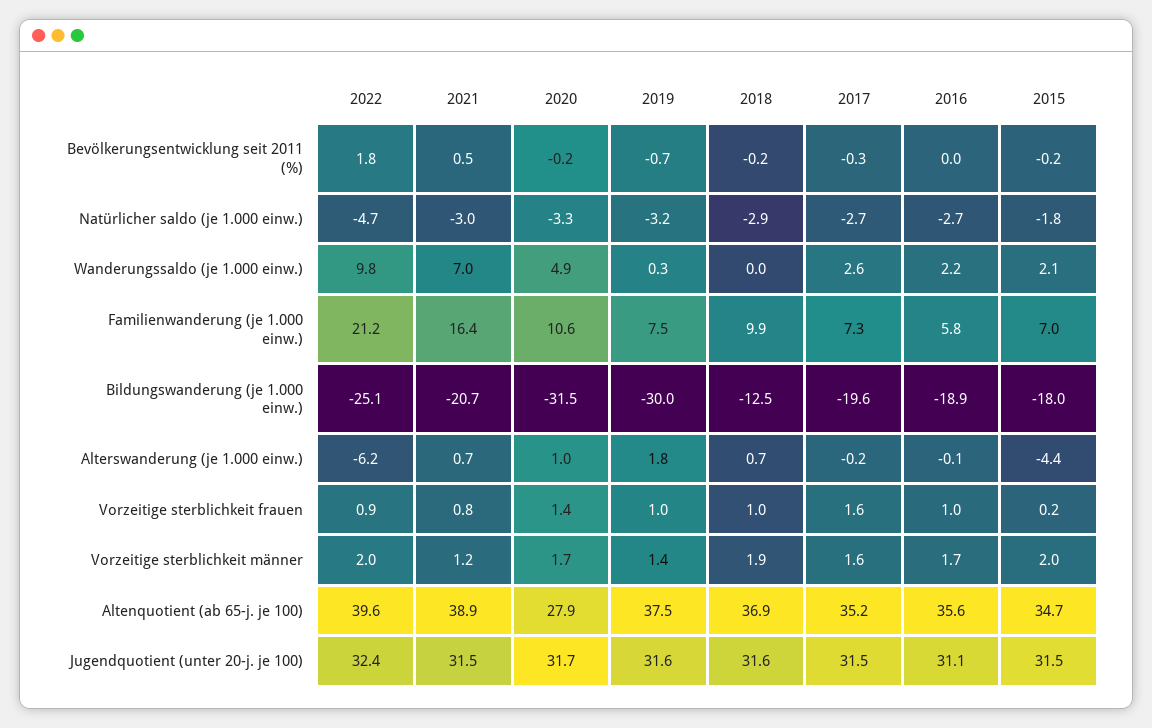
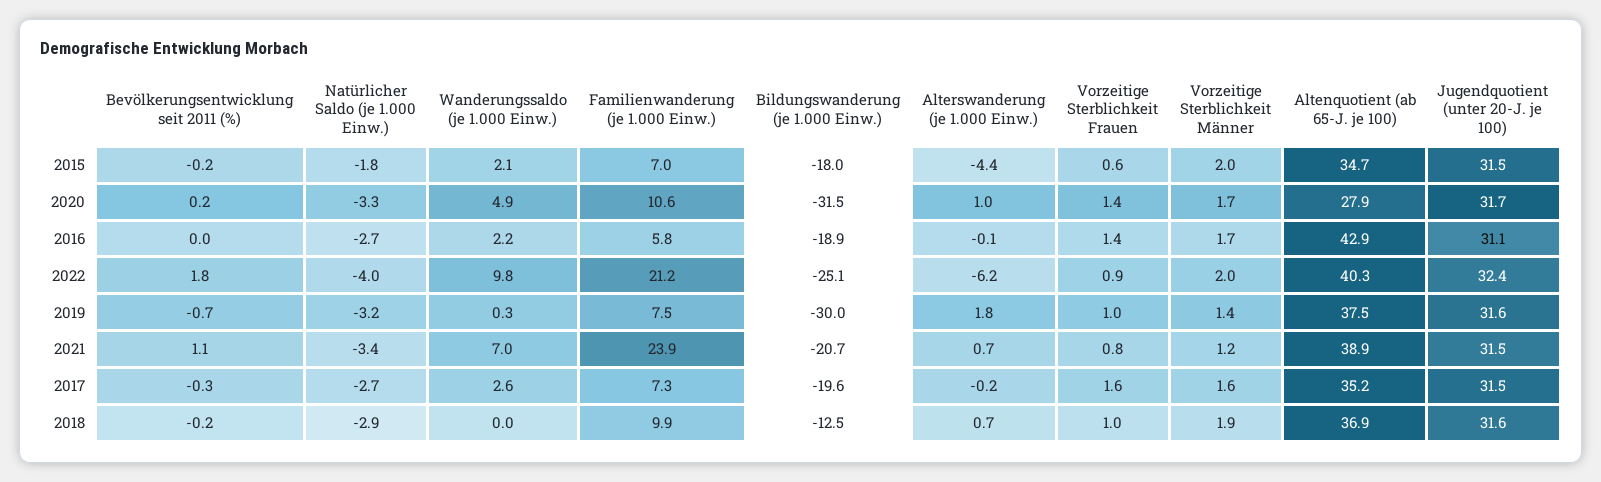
  {
    "2022": {
      "Bevölkerungsentwicklung seit 2011 (%)": 1.8,
-     "Natürlicher saldo (je 1.000 einw.)": -4.7,
+     "Natürlicher saldo (je 1.000 einw.)": -4,
      "Wanderungssaldo (je 1.000 einw.)": 9.8,
      "Familienwanderung (je 1.000 einw.)": 21.2,
      "Bildungswanderung (je 1.000 einw.)": -25.1,
      "Alterswanderung (je 1.000 einw.)": -6.2,
      "Vorzeitige sterblichkeit frauen": 0.9,
      "Vorzeitige sterblichkeit männer": 2,
-     "Altenquotient (ab 65-j. je 100)": 39.6,
+     "Altenquotient (ab 65-j. je 100)": 40.3,
      "Jugendquotient (unter 20-j. je 100)": 32.4
    },
    "2021": {
-     "Bevölkerungsentwicklung seit 2011 (%)": 0.5,
+     "Bevölkerungsentwicklung seit 2011 (%)": 1.1,
-     "Natürlicher saldo (je 1.000 einw.)": -3,
+     "Natürlicher saldo (je 1.000 einw.)": -3.4,
      "Wanderungssaldo (je 1.000 einw.)": 7,
-     "Familienwanderung (je 1.000 einw.)": 16.4,
+     "Familienwanderung (je 1.000 einw.)": 23.9,
      "Bildungswanderung (je 1.000 einw.)": -20.7,
      "Alterswanderung (je 1.000 einw.)": 0.7,
      "Vorzeitige sterblichkeit frauen": 0.8,
      "Vorzeitige sterblichkeit männer": 1.2,
      "Altenquotient (ab 65-j. je 100)": 38.9,
      "Jugendquotient (unter 20-j. je 100)": 31.5
    },
    "2020": {
-     "Bevölkerungsentwicklung seit 2011 (%)": -0.2,
+     "Bevölkerungsentwicklung seit 2011 (%)": 0.2,
      "Natürlicher saldo (je 1.000 einw.)": -3.3,
      "Wanderungssaldo (je 1.000 einw.)": 4.9,
      "Familienwanderung (je 1.000 einw.)": 10.6,
      "Bildungswanderung (je 1.000 einw.)": -31.5,
      "Alterswanderung (je 1.000 einw.)": 1,
      "Vorzeitige sterblichkeit frauen": 1.4,
      "Vorzeitige sterblichkeit männer": 1.7,
      "Altenquotient (ab 65-j. je 100)": 27.9,
      "Jugendquotient (unter 20-j. je 100)": 31.7
    },
    "2019": {
      "Bevölkerungsentwicklung seit 2011 (%)": -0.7,
      "Natürlicher saldo (je 1.000 einw.)": -3.2,
      "Wanderungssaldo (je 1.000 einw.)": 0.3,
      "Familienwanderung (je 1.000 einw.)": 7.5,
      "Bildungswanderung (je 1.000 einw.)": -30,
      "Alterswanderung (je 1.000 einw.)": 1.8,
      "Vorzeitige sterblichkeit frauen": 1,
      "Vorzeitige sterblichkeit männer": 1.4,
      "Altenquotient (ab 65-j. je 100)": 37.5,
      "Jugendquotient (unter 20-j. je 100)": 31.6
    },
    "2018": {
      "Bevölkerungsentwicklung seit 2011 (%)": -0.2,
      "Natürlicher saldo (je 1.000 einw.)": -2.9,
      "Wanderungssaldo (je 1.000 einw.)": 0,
      "Familienwanderung (je 1.000 einw.)": 9.9,
      "Bildungswanderung (je 1.000 einw.)": -12.5,
      "Alterswanderung (je 1.000 einw.)": 0.7,
      "Vorzeitige sterblichkeit frauen": 1,
      "Vorzeitige sterblichkeit männer": 1.9,
      "Altenquotient (ab 65-j. je 100)": 36.9,
      "Jugendquotient (unter 20-j. je 100)": 31.6
    },
    "2017": {
      "Bevölkerungsentwicklung seit 2011 (%)": -0.3,
      "Natürlicher saldo (je 1.000 einw.)": -2.7,
      "Wanderungssaldo (je 1.000 einw.)": 2.6,
      "Familienwanderung (je 1.000 einw.)": 7.3,
      "Bildungswanderung (je 1.000 einw.)": -19.6,
      "Alterswanderung (je 1.000 einw.)": -0.2,
      "Vorzeitige sterblichkeit frauen": 1.6,
      "Vorzeitige sterblichkeit männer": 1.6,
      "Altenquotient (ab 65-j. je 100)": 35.2,
      "Jugendquotient (unter 20-j. je 100)": 31.5
    },
    "2016": {
      "Bevölkerungsentwicklung seit 2011 (%)": 0,
      "Natürlicher saldo (je 1.000 einw.)": -2.7,
      "Wanderungssaldo (je 1.000 einw.)": 2.2,
      "Familienwanderung (je 1.000 einw.)": 5.8,
      "Bildungswanderung (je 1.000 einw.)": -18.9,
      "Alterswanderung (je 1.000 einw.)": -0.1,
-     "Vorzeitige sterblichkeit frauen": 1,
+     "Vorzeitige sterblichkeit frauen": 1.4,
      "Vorzeitige sterblichkeit männer": 1.7,
-     "Altenquotient (ab 65-j. je 100)": 35.6,
+     "Altenquotient (ab 65-j. je 100)": 42.9,
      "Jugendquotient (unter 20-j. je 100)": 31.1
    },
    "2015": {
      "Bevölkerungsentwicklung seit 2011 (%)": -0.2,
      "Natürlicher saldo (je 1.000 einw.)": -1.8,
      "Wanderungssaldo (je 1.000 einw.)": 2.1,
      "Familienwanderung (je 1.000 einw.)": 7,
      "Bildungswanderung (je 1.000 einw.)": -18,
      "Alterswanderung (je 1.000 einw.)": -4.4,
-     "Vorzeitige sterblichkeit frauen": 0.2,
+     "Vorzeitige sterblichkeit frauen": 0.6,
      "Vorzeitige sterblichkeit männer": 2,
      "Altenquotient (ab 65-j. je 100)": 34.7,
      "Jugendquotient (unter 20-j. je 100)": 31.5
    }
  }

